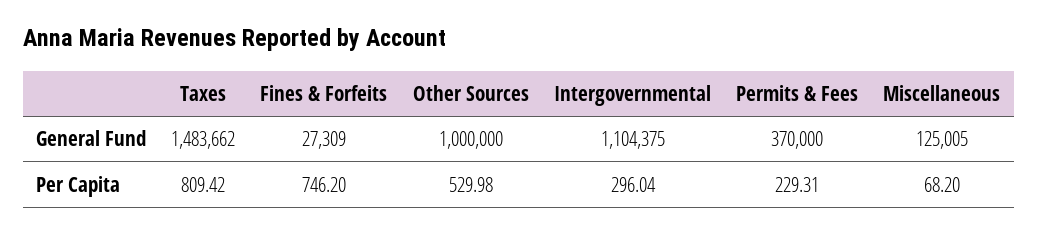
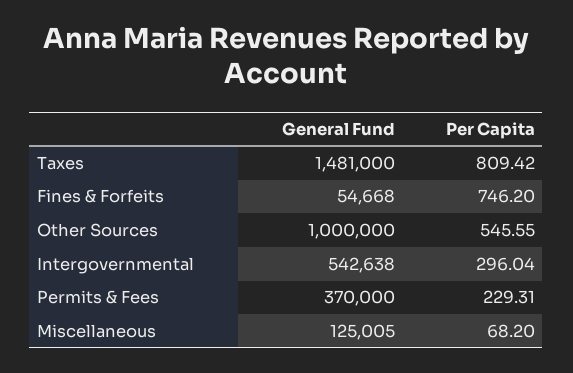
  {
    "Taxes": {
-     "General Fund": 1483662,
+     "General Fund": 1481000,
      "Per Capita": 809.42
    },
    "Fines & Forfeits": {
-     "General Fund": 27309,
+     "General Fund": 54668,
      "Per Capita": 746.2
    },
    "Other Sources": {
      "General Fund": 1000000,
-     "Per Capita": 529.98
+     "Per Capita": 545.55
    },
    "Intergovernmental": {
-     "General Fund": 1104375,
+     "General Fund": 542638,
      "Per Capita": 296.04
    },
    "Permits & Fees": {
      "General Fund": 370000,
      "Per Capita": 229.31
    },
    "Miscellaneous": {
      "General Fund": 125005,
      "Per Capita": 68.2
    }
  }

